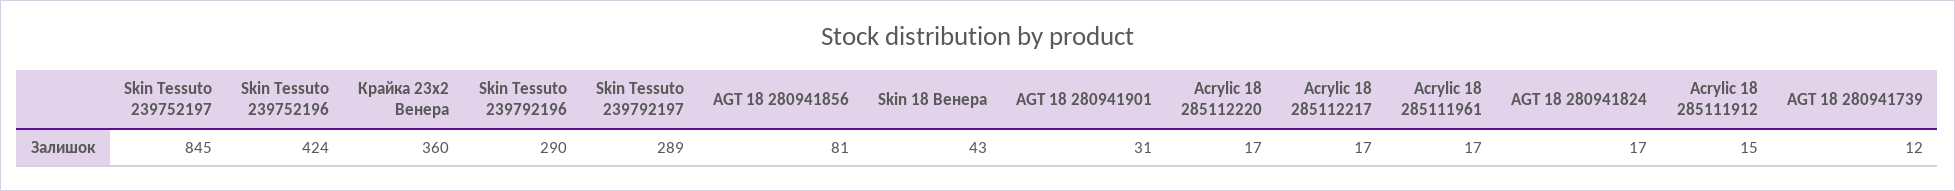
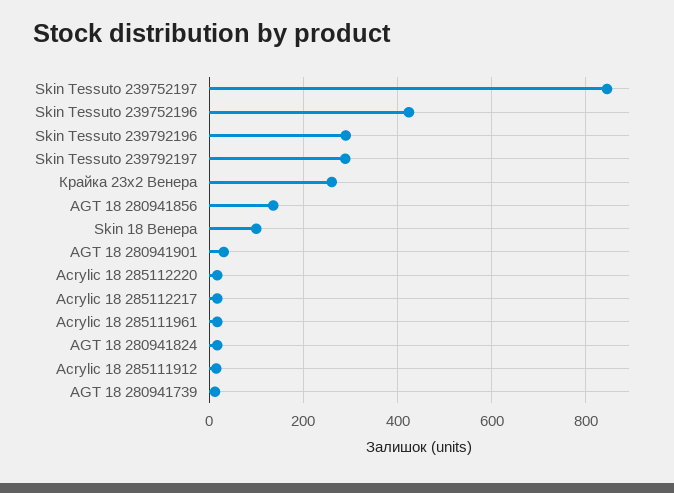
  {
    "Skin Tessuto 239752197": 845,
    "Skin Tessuto 239752196": 424,
-   "Крайка 23x2 Венера": 360,
+   "Крайка 23x2 Венера": 260,
    "Skin Tessuto 239792196": 290,
    "Skin Tessuto 239792197": 289,
-   "AGT 18 280941856": 81,
+   "AGT 18 280941856": 140,
-   "Skin 18 Венера": 43,
+   "Skin 18 Венера": 100,
    "AGT 18 280941901": 31,
    "Acrylic 18 285112220": 17,
    "Acrylic 18 285112217": 17,
    "Acrylic 18 285111961": 17,
    "AGT 18 280941824": 17,
    "Acrylic 18 285111912": 15,
    "AGT 18 280941739": 12
  }

